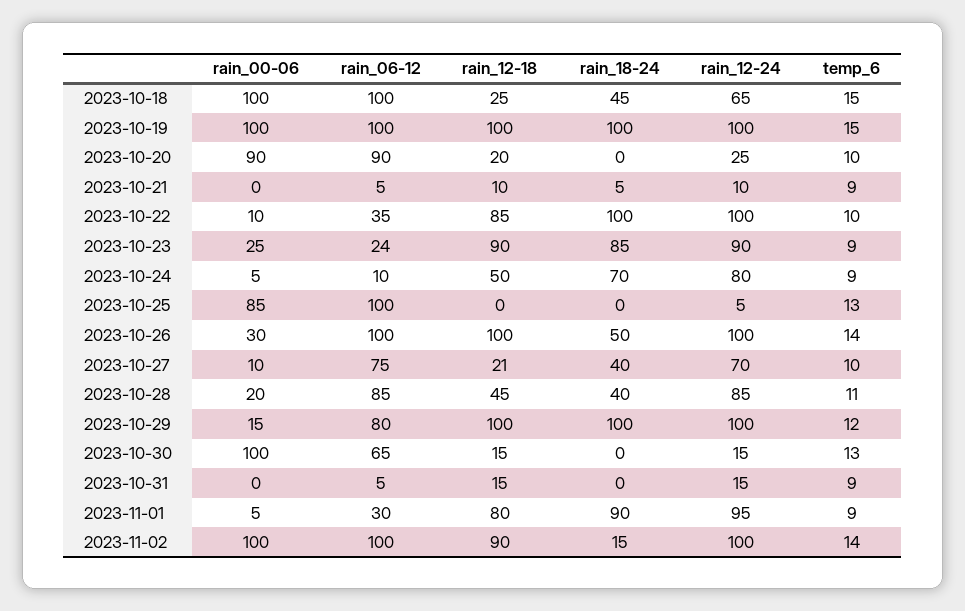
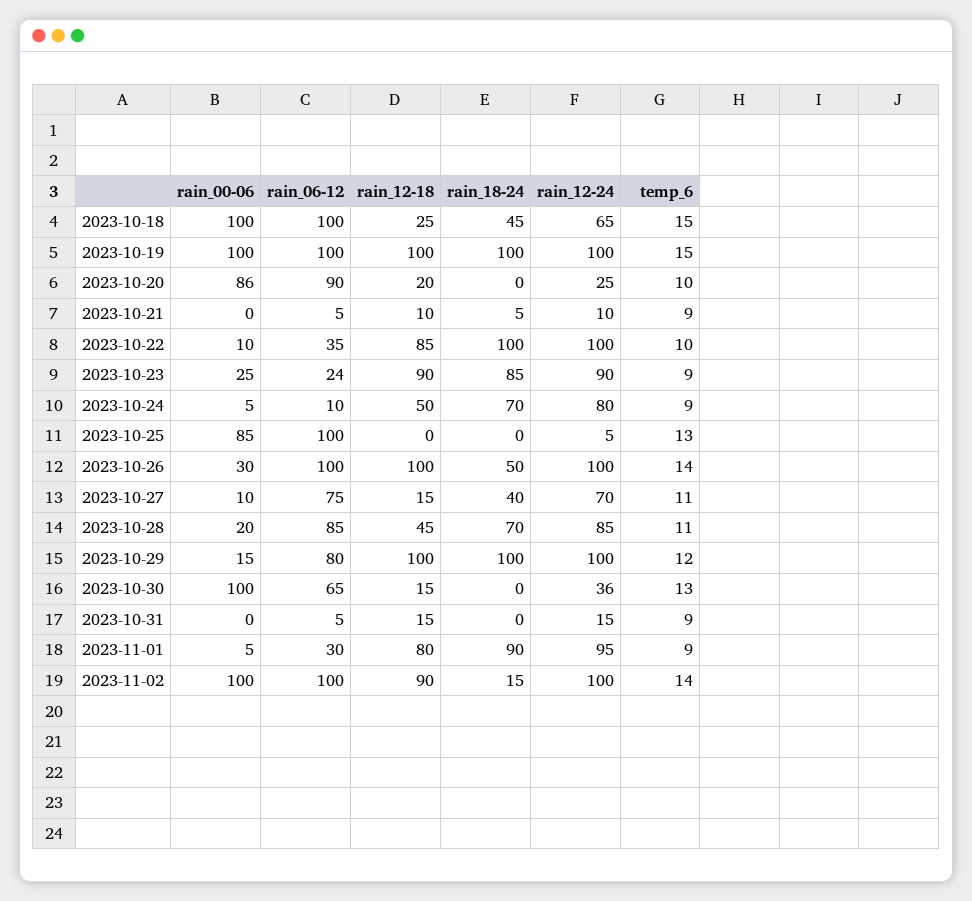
  {
    "rain_00-06": {
      "2023-10-18": 100,
      "2023-10-19": 100,
-     "2023-10-20": 90,
+     "2023-10-20": 86,
      "2023-10-21": 0,
      "2023-10-22": 10,
      "2023-10-23": 25,
      "2023-10-24": 5,
      "2023-10-25": 85,
      "2023-10-26": 30,
      "2023-10-27": 10,
      "2023-10-28": 20,
      "2023-10-29": 15,
      "2023-10-30": 100,
      "2023-10-31": 0,
      "2023-11-01": 5,
      "2023-11-02": 100
    },
    "rain_06-12": {
      "2023-10-18": 100,
      "2023-10-19": 100,
      "2023-10-20": 90,
      "2023-10-21": 5,
      "2023-10-22": 35,
      "2023-10-23": 24,
      "2023-10-24": 10,
      "2023-10-25": 100,
      "2023-10-26": 100,
      "2023-10-27": 75,
      "2023-10-28": 85,
      "2023-10-29": 80,
      "2023-10-30": 65,
      "2023-10-31": 5,
      "2023-11-01": 30,
      "2023-11-02": 100
    },
    "rain_12-18": {
      "2023-10-18": 25,
      "2023-10-19": 100,
      "2023-10-20": 20,
      "2023-10-21": 10,
      "2023-10-22": 85,
      "2023-10-23": 90,
      "2023-10-24": 50,
      "2023-10-25": 0,
      "2023-10-26": 100,
-     "2023-10-27": 21,
+     "2023-10-27": 15,
      "2023-10-28": 45,
      "2023-10-29": 100,
      "2023-10-30": 15,
      "2023-10-31": 15,
      "2023-11-01": 80,
      "2023-11-02": 90
    },
    "rain_18-24": {
      "2023-10-18": 45,
      "2023-10-19": 100,
      "2023-10-20": 0,
      "2023-10-21": 5,
      "2023-10-22": 100,
      "2023-10-23": 85,
      "2023-10-24": 70,
      "2023-10-25": 0,
      "2023-10-26": 50,
      "2023-10-27": 40,
-     "2023-10-28": 40,
+     "2023-10-28": 70,
      "2023-10-29": 100,
      "2023-10-30": 0,
      "2023-10-31": 0,
      "2023-11-01": 90,
      "2023-11-02": 15
    },
    "rain_12-24": {
      "2023-10-18": 65,
      "2023-10-19": 100,
      "2023-10-20": 25,
      "2023-10-21": 10,
      "2023-10-22": 100,
      "2023-10-23": 90,
      "2023-10-24": 80,
      "2023-10-25": 5,
      "2023-10-26": 100,
      "2023-10-27": 70,
      "2023-10-28": 85,
      "2023-10-29": 100,
-     "2023-10-30": 15,
+     "2023-10-30": 36,
      "2023-10-31": 15,
      "2023-11-01": 95,
      "2023-11-02": 100
    },
    "temp_6": {
      "2023-10-18": 15,
      "2023-10-19": 15,
      "2023-10-20": 10,
      "2023-10-21": 9,
      "2023-10-22": 10,
      "2023-10-23": 9,
      "2023-10-24": 9,
      "2023-10-25": 13,
      "2023-10-26": 14,
-     "2023-10-27": 10,
+     "2023-10-27": 11,
      "2023-10-28": 11,
      "2023-10-29": 12,
      "2023-10-30": 13,
      "2023-10-31": 9,
      "2023-11-01": 9,
      "2023-11-02": 14
    }
  }

